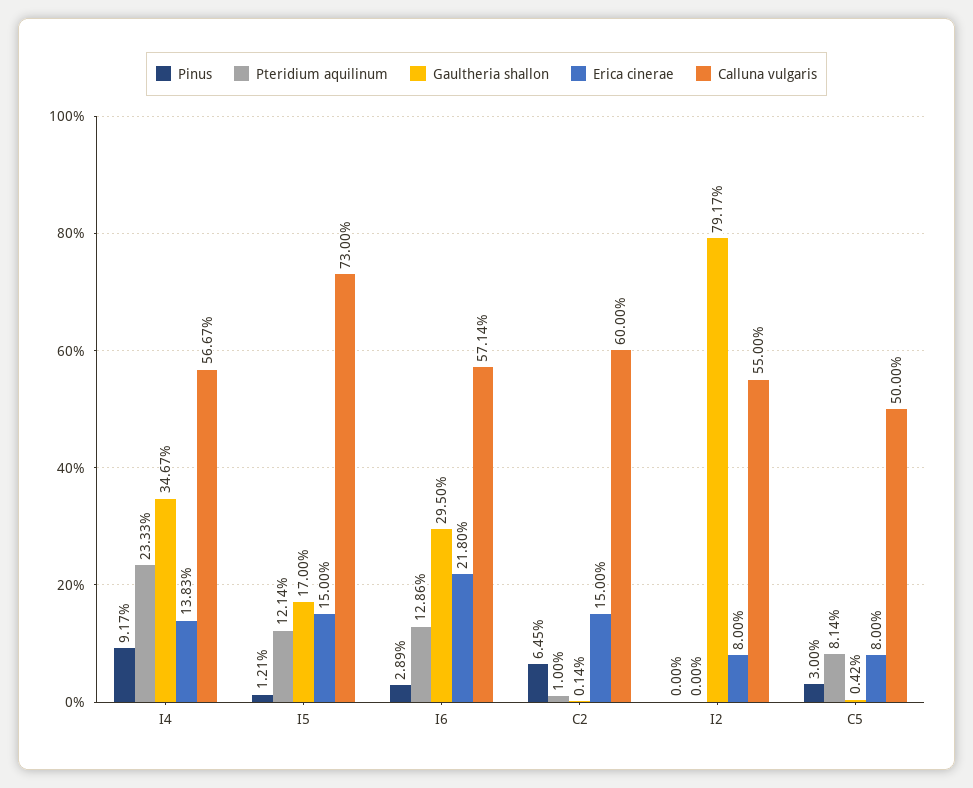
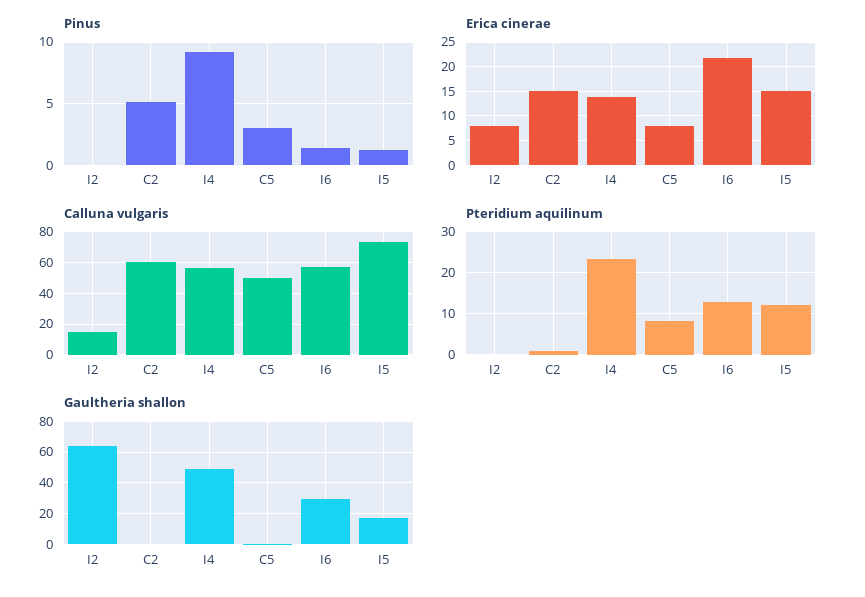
  {
    "Pinus": {
      "I4": 9.17,
      "I5": 1.21,
-     "I6": 2.89,
+     "I6": 1.5,
-     "C2": 6.45,
+     "C2": 5,
      "I2": 0,
      "C5": 3
    },
    "Pteridium aquilinum": {
      "I4": 23.33,
      "I5": 12.14,
      "I6": 12.86,
      "C2": 1,
      "I2": 0,
      "C5": 8.14
    },
    "Gaultheria shallon": {
-     "I4": 34.67,
+     "I4": 50,
      "I5": 17,
      "I6": 29.5,
      "C2": 0.14,
-     "I2": 79.17,
+     "I2": 65,
      "C5": 0.42
    },
    "Erica cinerae": {
      "I4": 13.83,
      "I5": 15,
      "I6": 21.8,
      "C2": 15,
      "I2": 8,
      "C5": 8
    },
    "Calluna vulgaris": {
      "I4": 56.67,
      "I5": 73,
      "I6": 57.14,
      "C2": 60,
-     "I2": 55,
+     "I2": 15,
      "C5": 50
    }
  }

